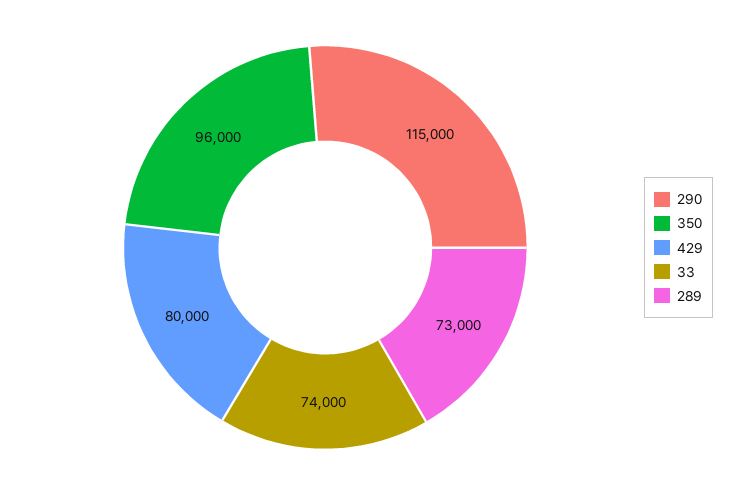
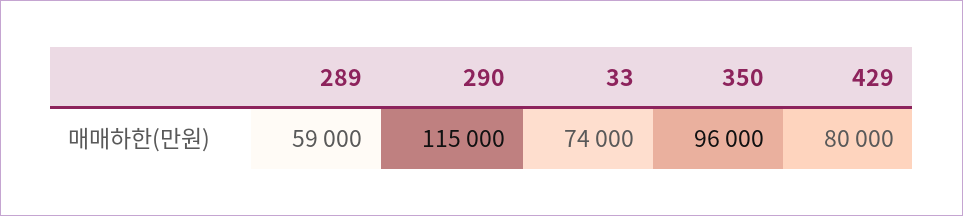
  {
    "290": 115000,
    "350": 96000,
    "429": 80000,
    "33": 74000,
-   "289": 73000
+   "289": 59000
  }

